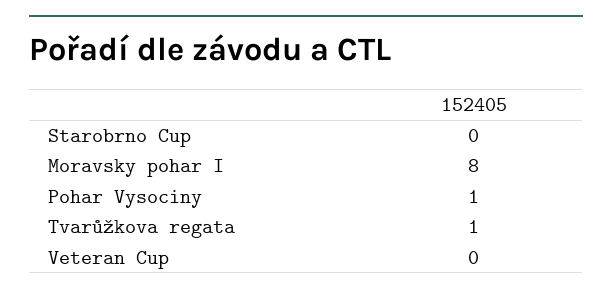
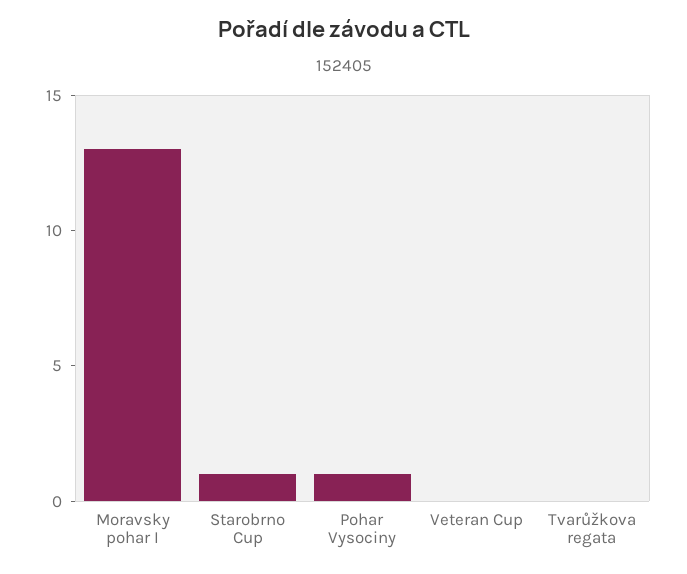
  {
-   "Starobrno Cup": 0,
+   "Starobrno Cup": 1,
-   "Moravsky pohar I": 8,
+   "Moravsky pohar I": 13,
    "Pohar Vysociny": 1,
-   "Tvarůžkova regata": 1,
+   "Tvarůžkova regata": 0,
    "Veteran Cup": 0
  }

